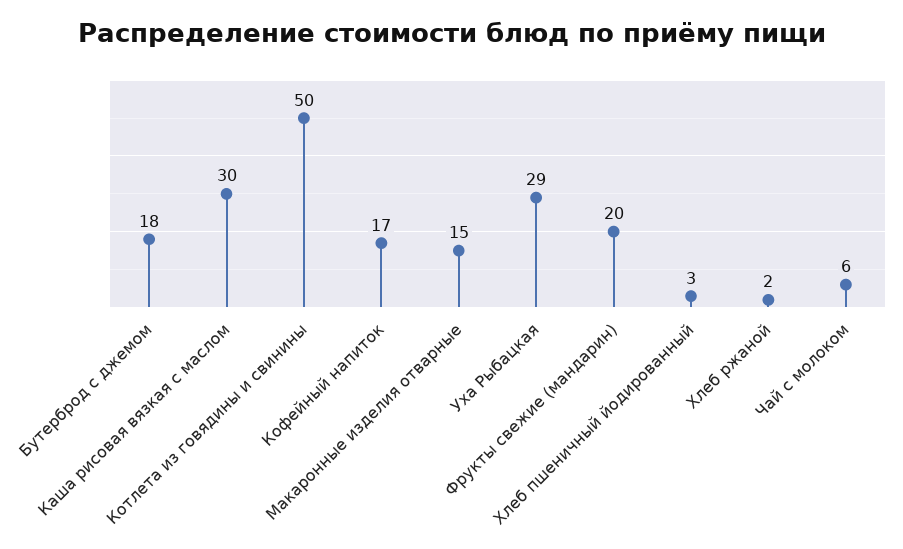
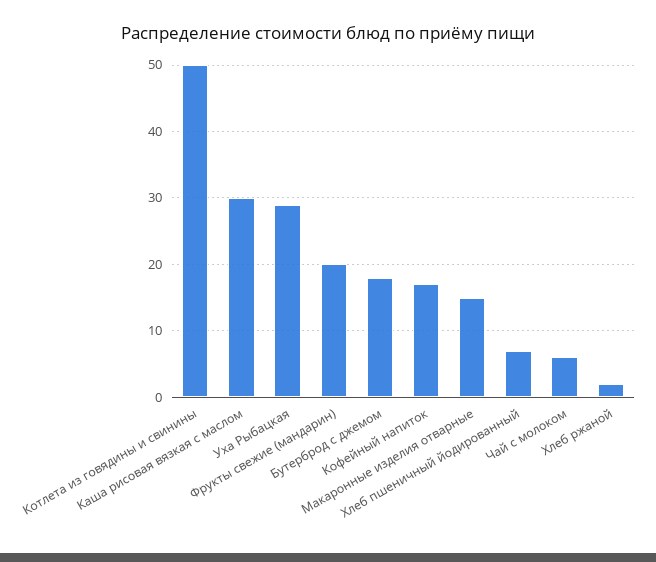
  {
    "Бутерброд с джемом": 18,
    "Каша рисовая вязкая с маслом": 30,
    "Котлета из говядины и свинины": 50,
    "Кофейный напиток": 17,
    "Макаронные изделия отварные": 15,
    "Уха Рыбацкая": 29,
    "Фрукты свежие (мандарин)": 20,
-   "Хлеб пшеничный йодированный": 3,
+   "Хлеб пшеничный йодированный": 7,
    "Хлеб ржаной": 2,
    "Чай с молоком": 6
  }

